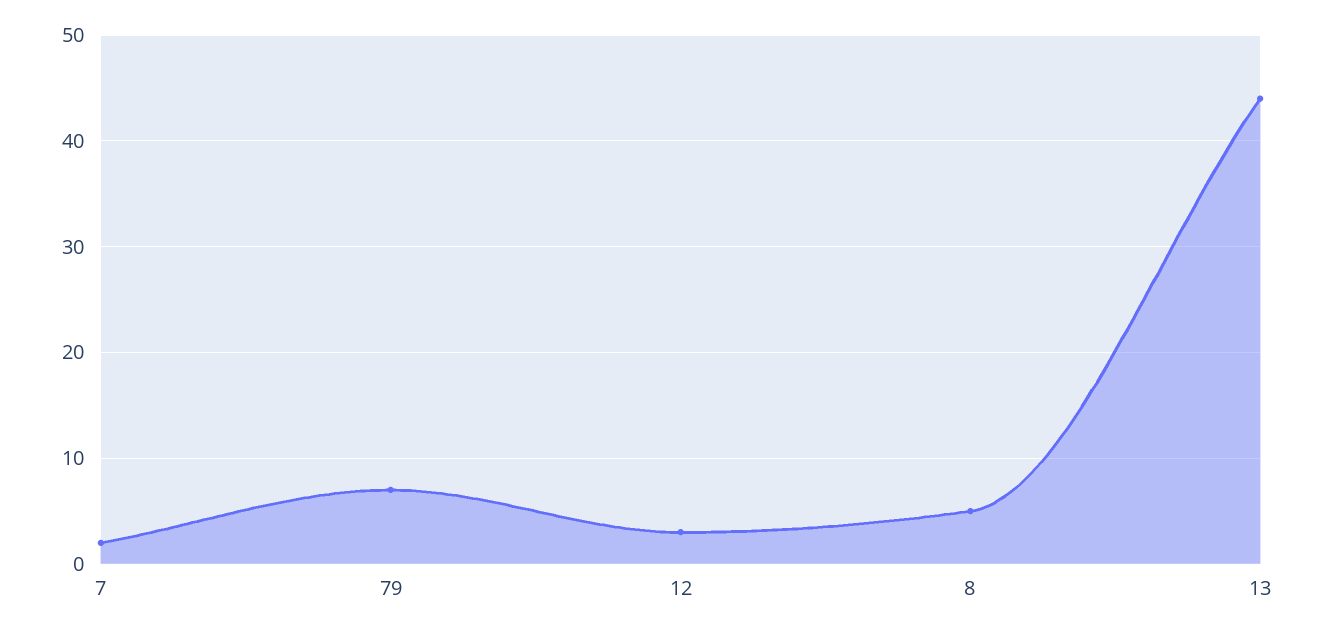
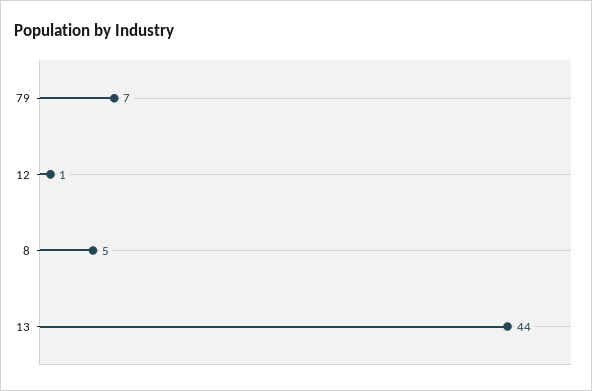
  {
-   "7": 2,
    "79": 7,
-   "12": 3,
+   "12": 1,
    "8": 5,
    "13": 44
  }

